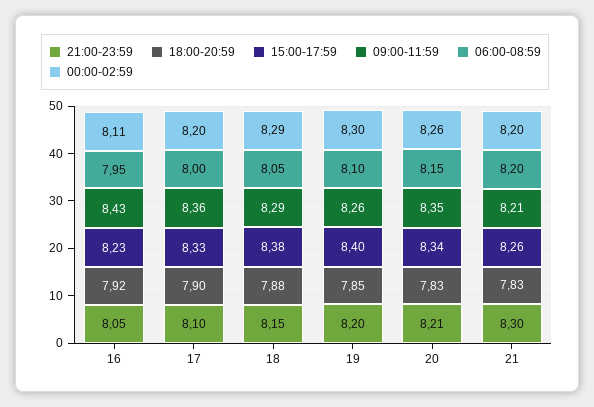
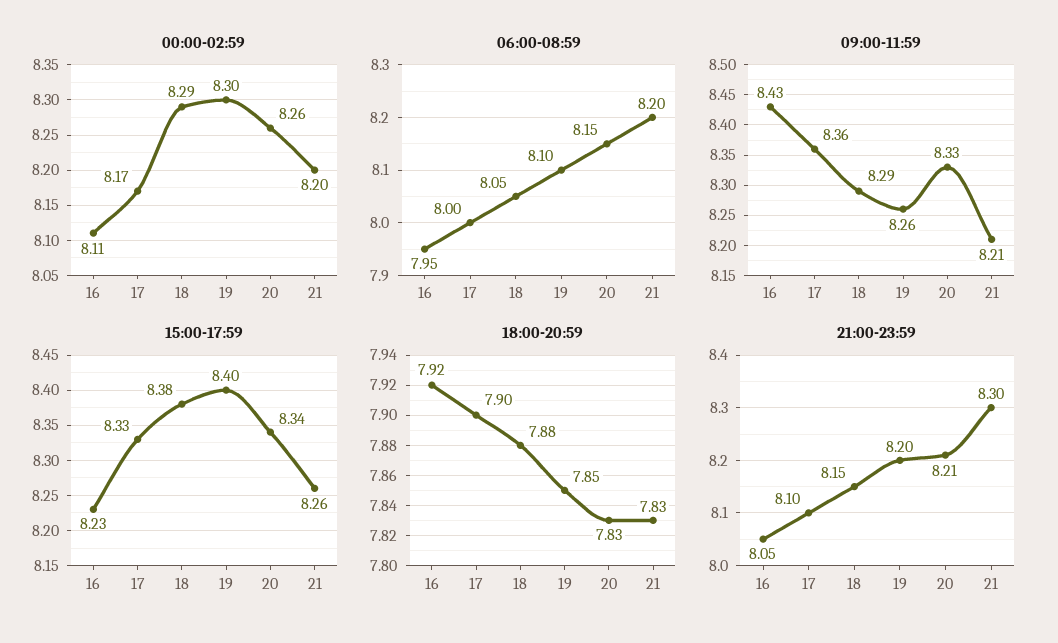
  {
    "21:00-23:59": {
      "16": 8.05,
      "17": 8.1,
      "18": 8.15,
      "19": 8.2,
      "20": 8.21,
      "21": 8.3
    },
    "18:00-20:59": {
      "16": 7.92,
      "17": 7.9,
      "18": 7.88,
      "19": 7.85,
      "20": 7.83,
      "21": 7.83
    },
    "15:00-17:59": {
      "16": 8.23,
      "17": 8.33,
      "18": 8.38,
      "19": 8.4,
      "20": 8.34,
      "21": 8.26
    },
    "09:00-11:59": {
      "16": 8.43,
      "17": 8.36,
      "18": 8.29,
      "19": 8.26,
-     "20": 8.35,
+     "20": 8.33,
      "21": 8.21
    },
    "06:00-08:59": {
      "16": 7.95,
      "17": 8,
      "18": 8.05,
      "19": 8.1,
      "20": 8.15,
      "21": 8.2
    },
    "00:00-02:59": {
      "16": 8.11,
-     "17": 8.2,
+     "17": 8.17,
      "18": 8.29,
      "19": 8.3,
      "20": 8.26,
      "21": 8.2
    }
  }

